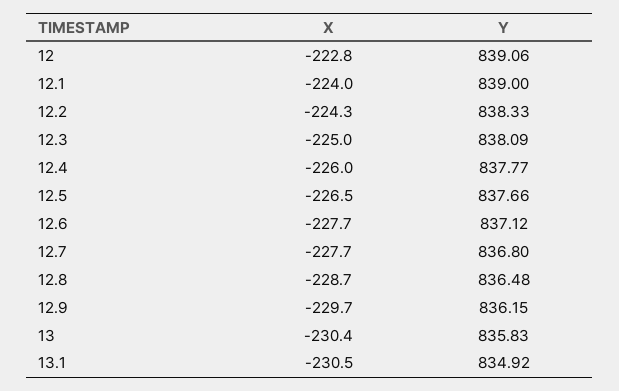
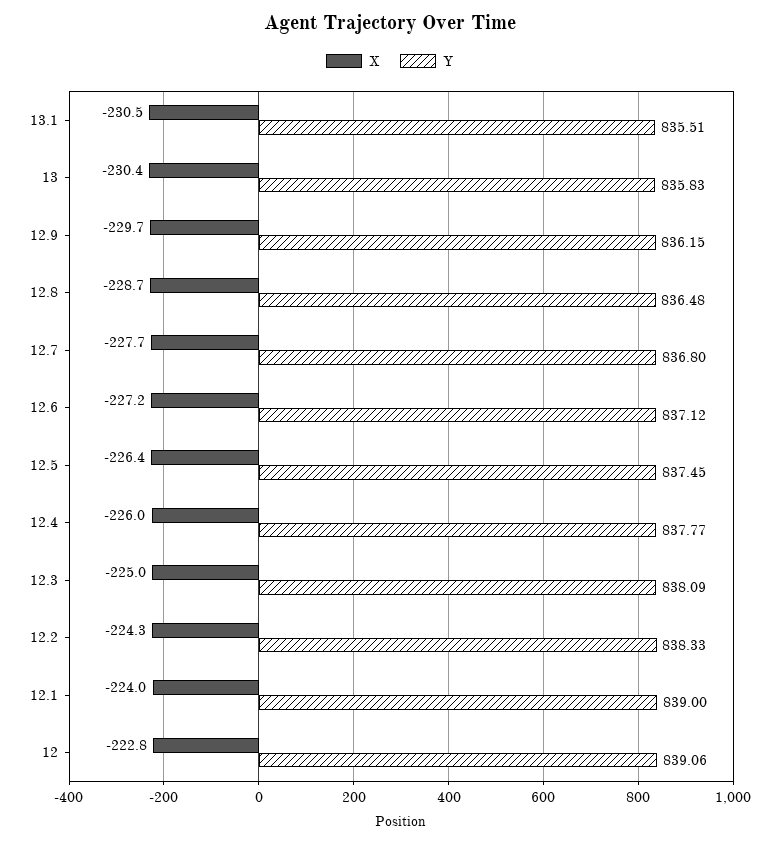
  {
    "X": {
      "12": -222.8,
      "12.1": -224,
      "12.2": -224.3,
      "12.3": -225,
      "12.4": -226,
-     "12.5": -226.5,
+     "12.5": -226.4,
-     "12.6": -227.7,
+     "12.6": -227.2,
      "12.7": -227.7,
      "12.8": -228.7,
      "12.9": -229.7,
      "13": -230.4,
      "13.1": -230.5
    },
    "Y": {
      "12": 839.06,
      "12.1": 839,
      "12.2": 838.33,
      "12.3": 838.09,
      "12.4": 837.77,
-     "12.5": 837.66,
+     "12.5": 837.45,
      "12.6": 837.12,
      "12.7": 836.8,
      "12.8": 836.48,
      "12.9": 836.15,
      "13": 835.83,
-     "13.1": 834.92
+     "13.1": 835.51
    }
  }

